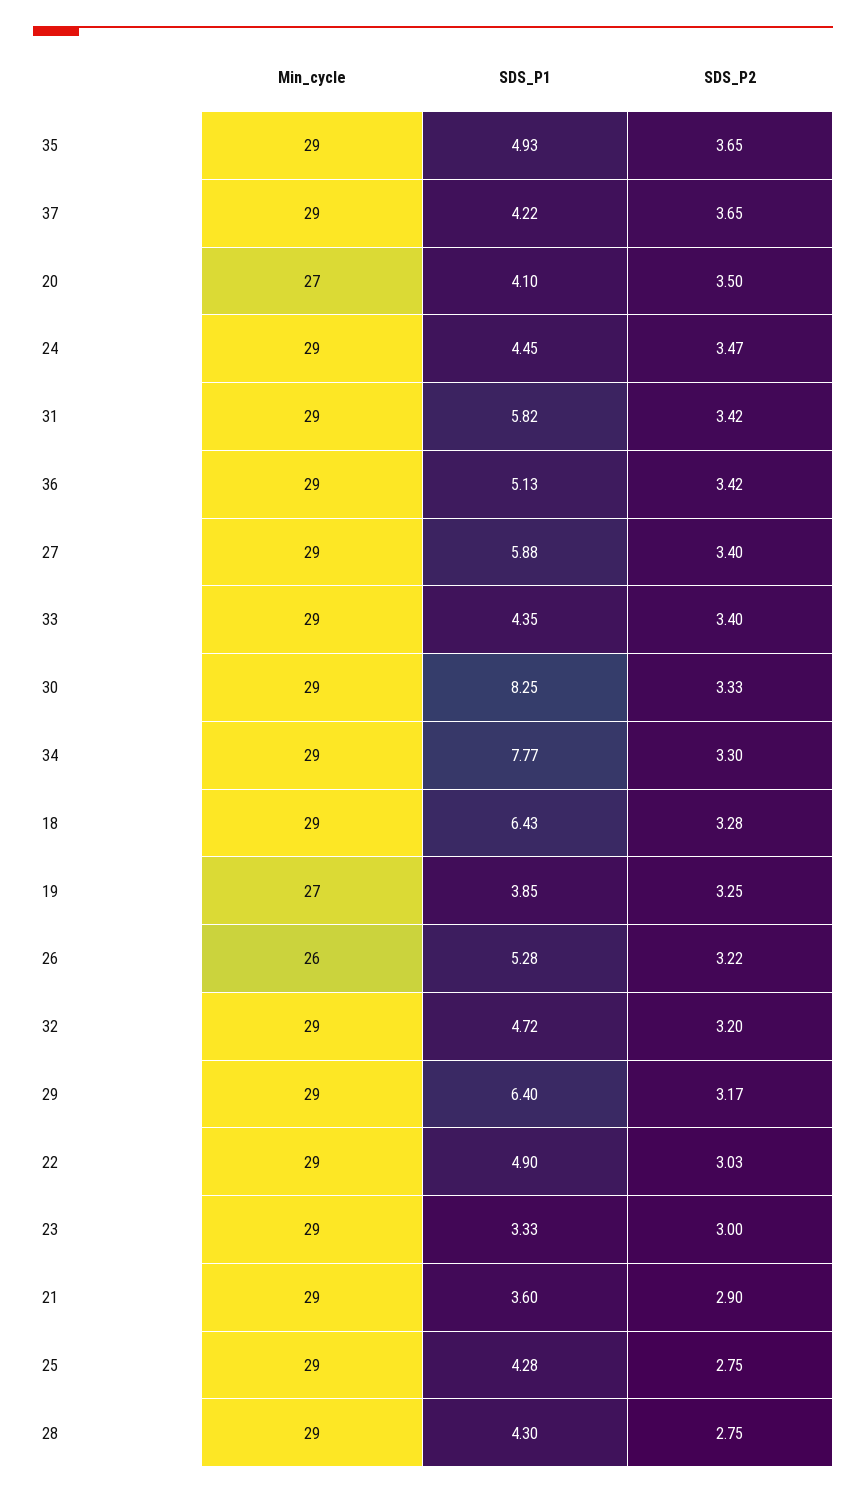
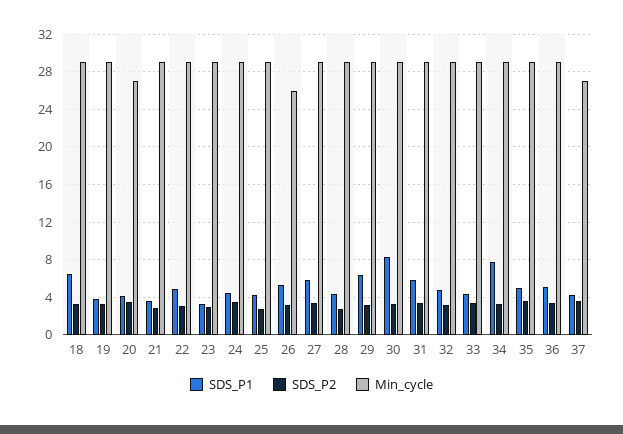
  {
    "Min_cycle": {
      "35": 29,
-     "37": 29,
+     "37": 27,
      "20": 27,
      "24": 29,
      "31": 29,
      "36": 29,
      "27": 29,
      "33": 29,
      "30": 29,
      "34": 29,
      "18": 29,
-     "19": 27,
+     "19": 29,
      "26": 26,
      "32": 29,
      "29": 29,
      "22": 29,
      "23": 29,
      "21": 29,
      "25": 29,
      "28": 29
    },
    "SDS_P1": {
      "35": 4.93,
      "37": 4.22,
      "20": 4.1,
      "24": 4.45,
      "31": 5.82,
      "36": 5.13,
      "27": 5.88,
      "33": 4.35,
      "30": 8.25,
      "34": 7.77,
      "18": 6.43,
      "19": 3.85,
      "26": 5.28,
      "32": 4.72,
      "29": 6.4,
      "22": 4.9,
      "23": 3.33,
      "21": 3.6,
      "25": 4.28,
      "28": 4.3
    },
    "SDS_P2": {
      "35": 3.65,
      "37": 3.65,
      "20": 3.5,
      "24": 3.47,
      "31": 3.42,
      "36": 3.42,
      "27": 3.4,
      "33": 3.4,
      "30": 3.33,
      "34": 3.3,
      "18": 3.28,
      "19": 3.25,
      "26": 3.22,
      "32": 3.2,
      "29": 3.17,
      "22": 3.03,
      "23": 3,
      "21": 2.9,
      "25": 2.75,
      "28": 2.75
    }
  }

